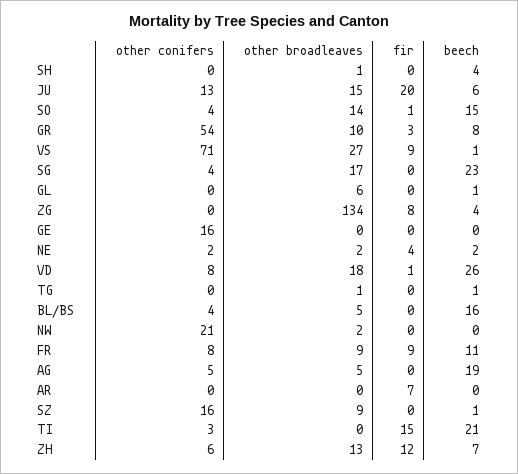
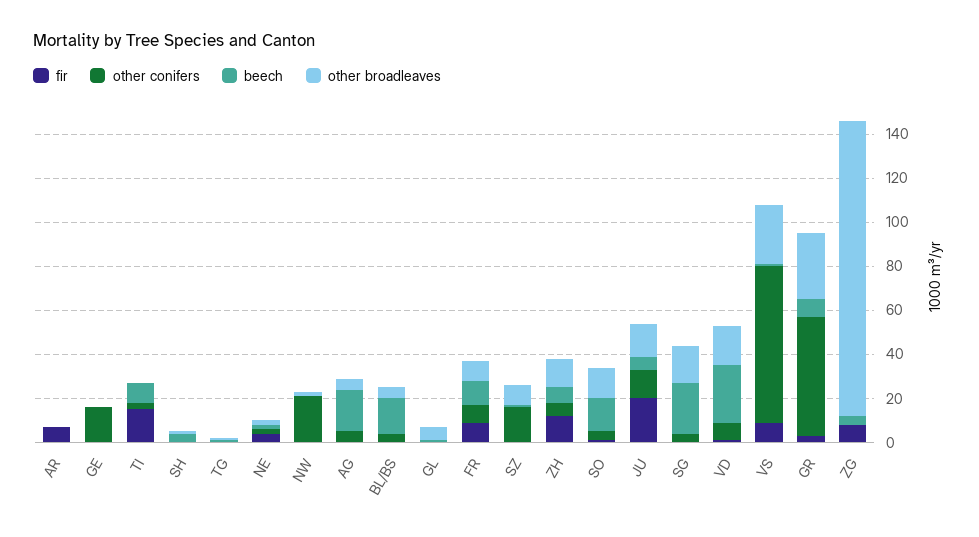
  {
    "other conifers": {
      "SH": 0,
      "JU": 13,
      "SO": 4,
      "GR": 54,
      "VS": 71,
      "SG": 4,
      "GL": 0,
      "ZG": 0,
      "GE": 16,
      "NE": 2,
      "VD": 8,
      "TG": 0,
      "BL/BS": 4,
      "NW": 21,
      "FR": 8,
      "AG": 5,
      "AR": 0,
      "SZ": 16,
      "TI": 3,
      "ZH": 6
    },
    "other broadleaves": {
      "SH": 1,
      "JU": 15,
      "SO": 14,
-     "GR": 10,
+     "GR": 30,
      "VS": 27,
      "SG": 17,
      "GL": 6,
      "ZG": 134,
      "GE": 0,
      "NE": 2,
      "VD": 18,
      "TG": 1,
      "BL/BS": 5,
      "NW": 2,
      "FR": 9,
      "AG": 5,
      "AR": 0,
      "SZ": 9,
      "TI": 0,
      "ZH": 13
    },
    "fir": {
      "SH": 0,
      "JU": 20,
      "SO": 1,
      "GR": 3,
      "VS": 9,
      "SG": 0,
      "GL": 0,
      "ZG": 8,
      "GE": 0,
      "NE": 4,
      "VD": 1,
      "TG": 0,
      "BL/BS": 0,
      "NW": 0,
      "FR": 9,
      "AG": 0,
      "AR": 7,
      "SZ": 0,
      "TI": 15,
      "ZH": 12
    },
    "beech": {
      "SH": 4,
      "JU": 6,
      "SO": 15,
      "GR": 8,
      "VS": 1,
      "SG": 23,
      "GL": 1,
      "ZG": 4,
      "GE": 0,
      "NE": 2,
      "VD": 26,
      "TG": 1,
      "BL/BS": 16,
      "NW": 0,
      "FR": 11,
      "AG": 19,
      "AR": 0,
      "SZ": 1,
-     "TI": 21,
+     "TI": 10,
      "ZH": 7
    }
  }

